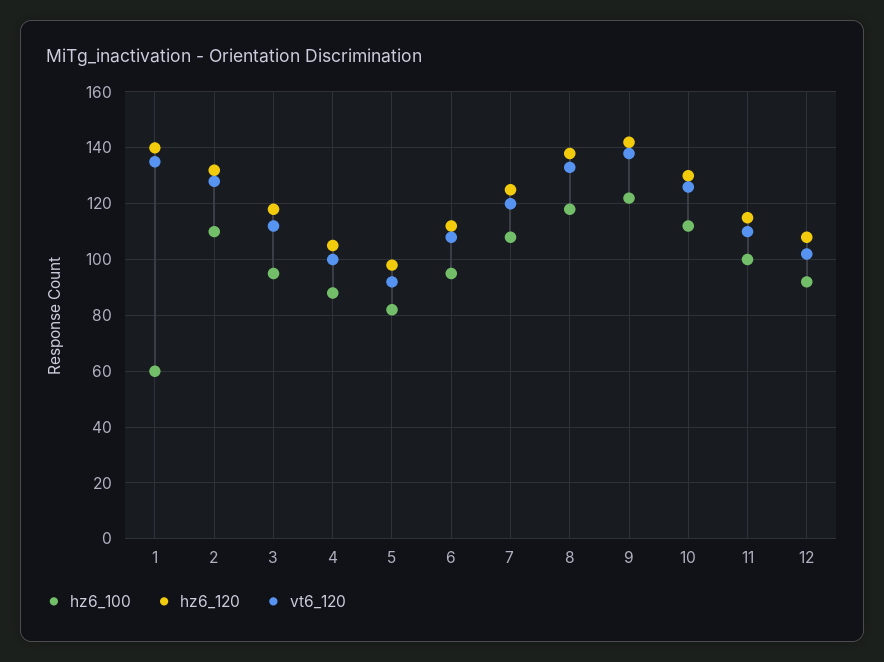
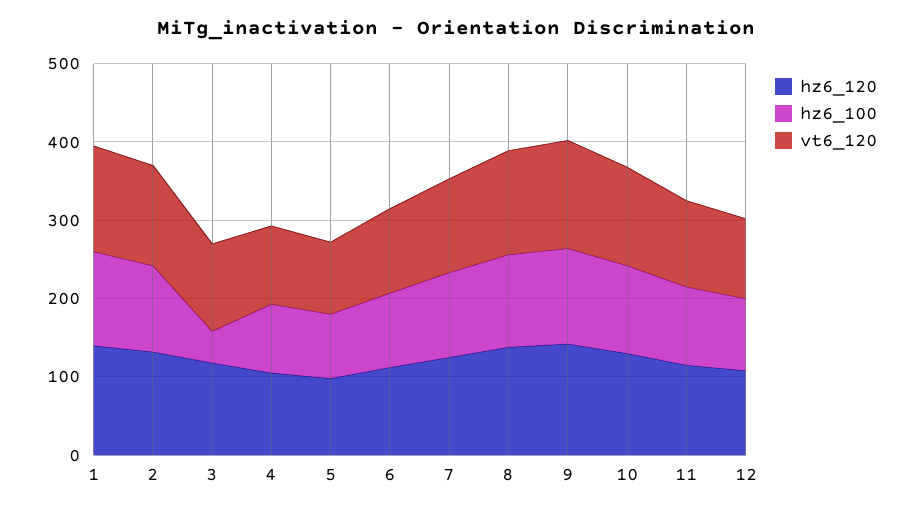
  {
    "hz6_100": {
-     "1": 60,
+     "1": 120,
      "2": 110,
-     "3": 95,
+     "3": 40,
      "4": 90,
      "5": 80,
      "6": 95,
      "7": 110,
      "8": 120,
      "9": 120,
      "10": 110,
      "11": 100,
      "12": 90
    },
    "hz6_120": {
      "1": 140,
      "2": 130,
      "3": 120,
      "4": 105,
      "5": 100,
      "6": 110,
      "7": 125,
      "8": 140,
      "9": 140,
      "10": 130,
      "11": 115,
      "12": 110
    },
    "vt6_120": {
      "1": 135,
      "2": 130,
      "3": 110,
      "4": 100,
      "5": 90,
      "6": 110,
      "7": 120,
      "8": 135,
      "9": 140,
      "10": 125,
      "11": 110,
      "12": 100
    }
  }

